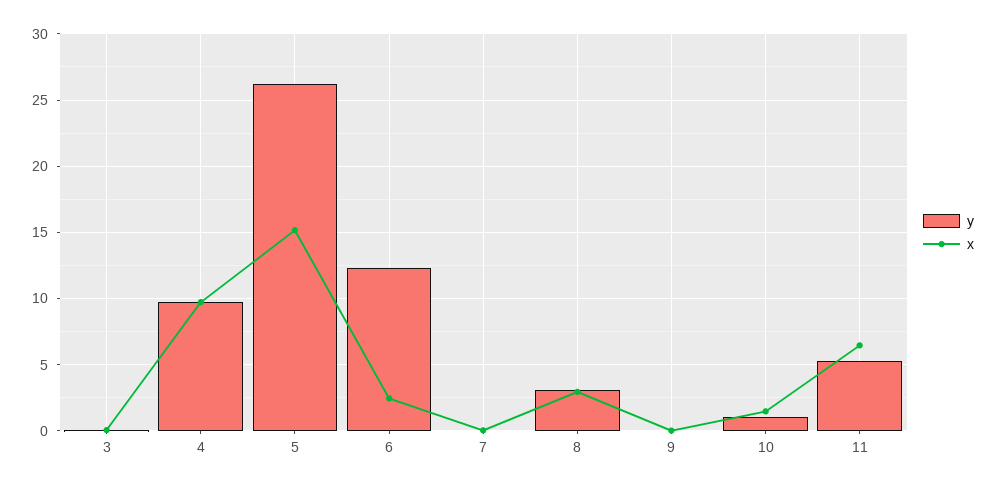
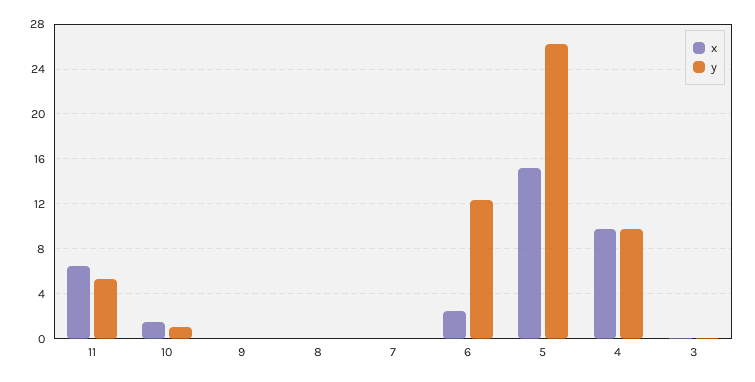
  {
    "y": {
      "3": 0,
      "4": 10,
      "5": 26,
      "6": 12.5,
      "7": 0,
-     "8": 3,
+     "8": 0,
      "9": 0,
      "10": 1,
      "11": 5.5
    },
    "x": {
      "3": 0,
      "4": 9.5,
      "5": 15,
      "6": 2.5,
      "7": 0,
-     "8": 3,
+     "8": 0,
      "9": 0,
      "10": 1.5,
      "11": 6.5
    }
  }

